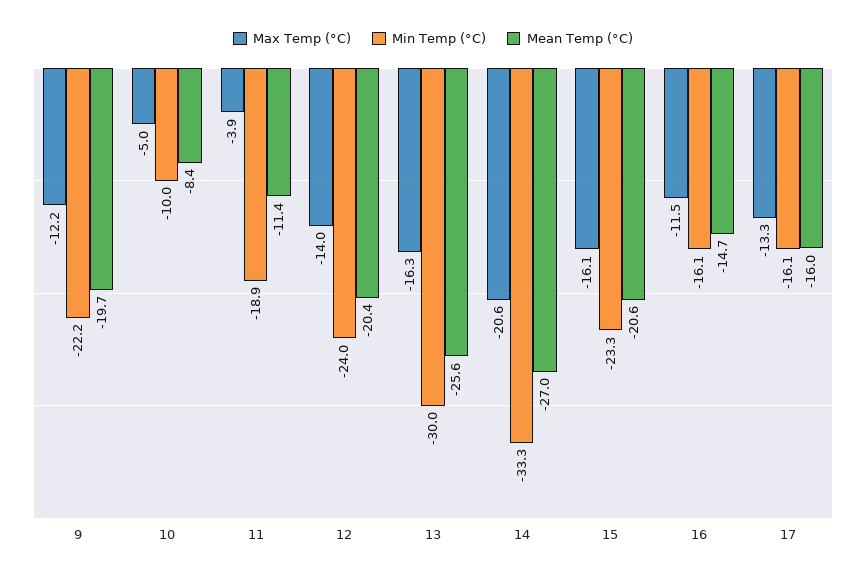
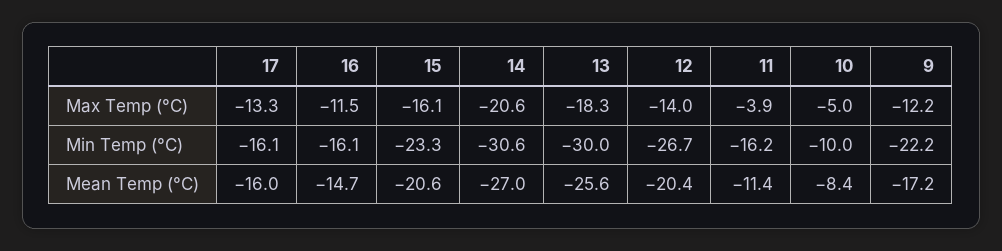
  {
    "Max Temp (°C)": {
      "9": -12.2,
      "10": -5,
      "11": -3.9,
      "12": -14,
-     "13": -16.3,
+     "13": -18.3,
      "14": -20.6,
      "15": -16.1,
      "16": -11.5,
      "17": -13.3
    },
    "Min Temp (°C)": {
      "9": -22.2,
      "10": -10,
-     "11": -18.9,
+     "11": -16.2,
-     "12": -24,
+     "12": -26.7,
      "13": -30,
-     "14": -33.3,
+     "14": -30.6,
      "15": -23.3,
      "16": -16.1,
      "17": -16.1
    },
    "Mean Temp (°C)": {
-     "9": -19.7,
+     "9": -17.2,
      "10": -8.4,
      "11": -11.4,
      "12": -20.4,
      "13": -25.6,
      "14": -27,
      "15": -20.6,
      "16": -14.7,
      "17": -16
    }
  }

